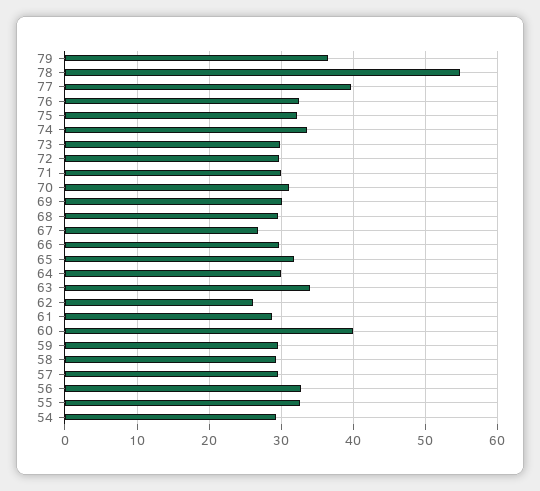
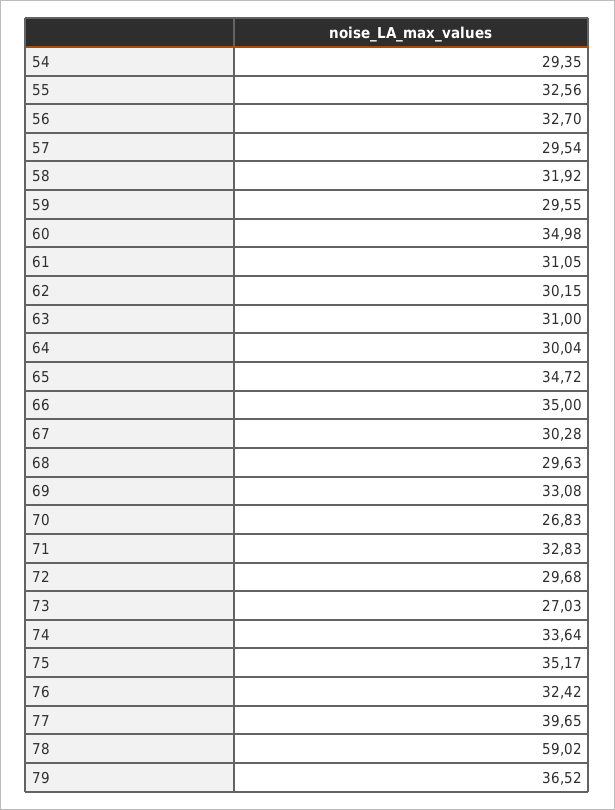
  {
    "79": 36.52,
-   "78": 55,
+   "78": 59.02,
    "77": 39.65,
    "76": 32.42,
-   "75": 32,
+   "75": 35.17,
    "74": 33.64,
-   "73": 30,
+   "73": 27.03,
    "72": 29.68,
-   "71": 30,
+   "71": 32.83,
-   "70": 31,
+   "70": 26.83,
-   "69": 30,
+   "69": 33.08,
    "68": 29.63,
-   "67": 27,
+   "67": 30.28,
-   "66": 30,
+   "66": 35,
-   "65": 32,
+   "65": 34.72,
    "64": 30.04,
-   "63": 34,
+   "63": 31,
-   "62": 26,
+   "62": 30.15,
-   "61": 29,
+   "61": 31.05,
-   "60": 40,
+   "60": 34.98,
    "59": 29.55,
-   "58": 29,
+   "58": 31.92,
    "57": 29.54,
    "56": 32.7,
    "55": 32.56,
    "54": 29.35
  }

